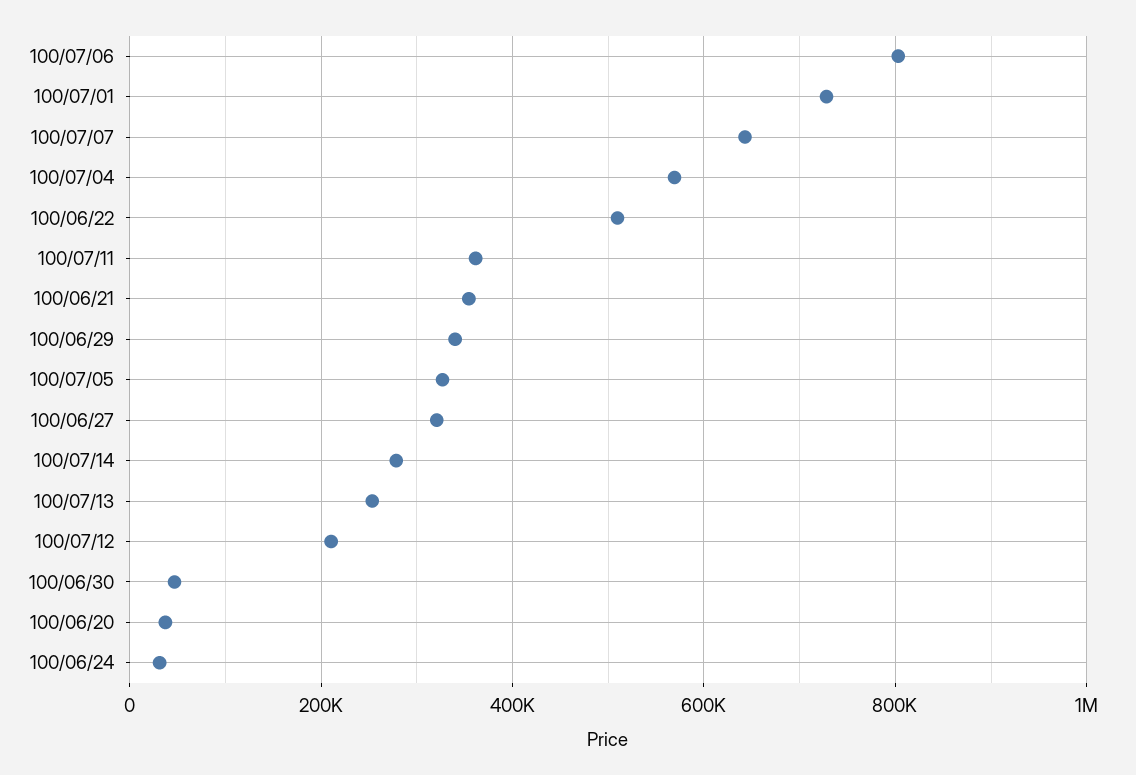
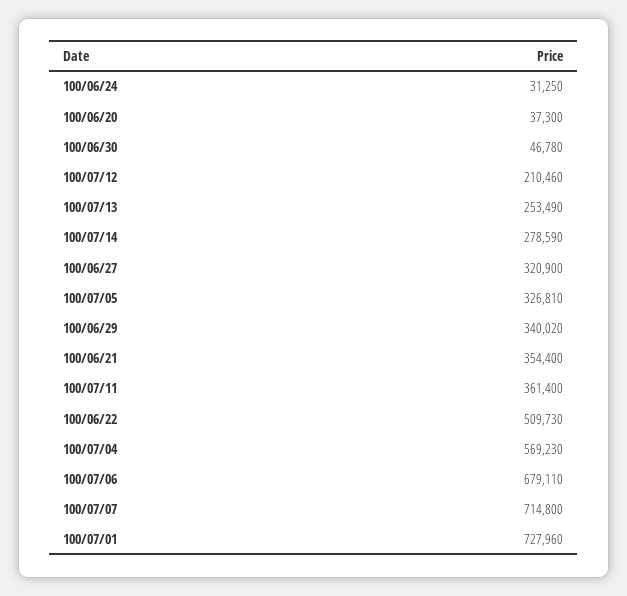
  {
-   "100/07/06": 800000,
+   "100/07/06": 679110,
    "100/07/01": 727960,
-   "100/07/07": 640000,
+   "100/07/07": 714800,
    "100/07/04": 569230,
    "100/06/22": 509730,
    "100/07/11": 361400,
    "100/06/21": 354400,
    "100/06/29": 340020,
    "100/07/05": 326810,
    "100/06/27": 320900,
    "100/07/14": 278590,
    "100/07/13": 253490,
    "100/07/12": 210460,
    "100/06/30": 46780,
    "100/06/20": 37300,
    "100/06/24": 31250
  }

